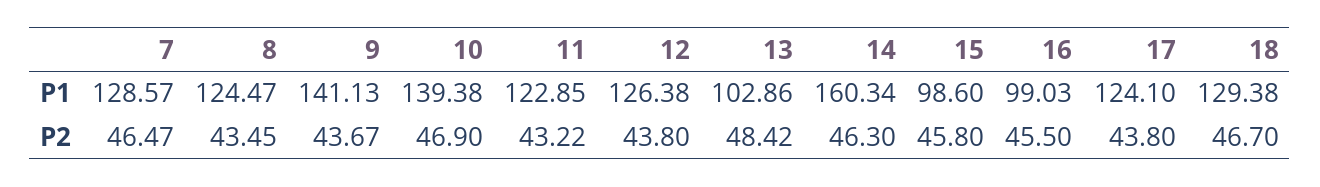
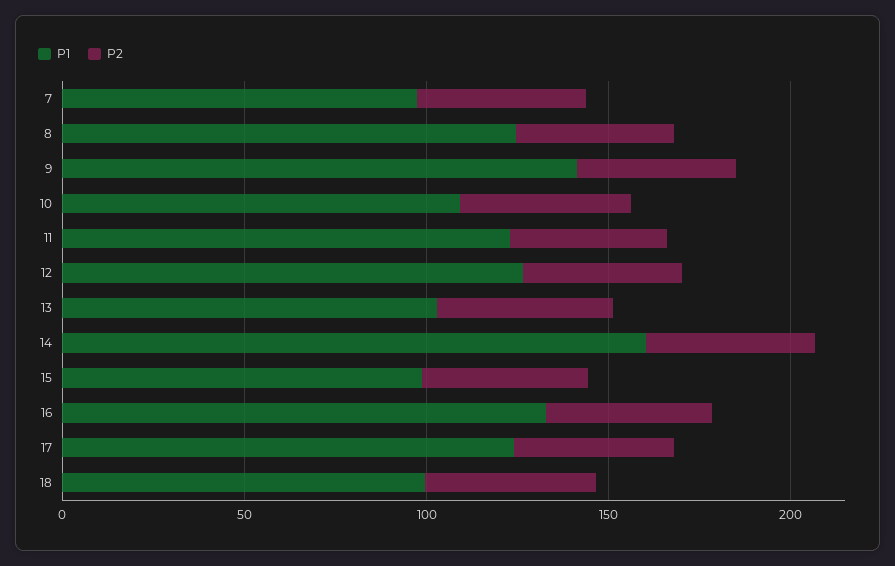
  {
    "P1": {
-     "7": 128.57,
+     "7": 100,
      "8": 124.47,
      "9": 141.13,
-     "10": 139.38,
+     "10": 110,
      "11": 122.85,
      "12": 126.38,
      "13": 102.86,
      "14": 160.34,
      "15": 98.6,
-     "16": 99.03,
+     "16": 130,
      "17": 124.1,
-     "18": 129.38
+     "18": 100
    },
    "P2": {
      "7": 46.47,
      "8": 43.45,
      "9": 43.67,
      "10": 46.9,
      "11": 43.22,
      "12": 43.8,
      "13": 48.42,
      "14": 46.3,
      "15": 45.8,
      "16": 45.5,
      "17": 43.8,
      "18": 46.7
    }
  }

